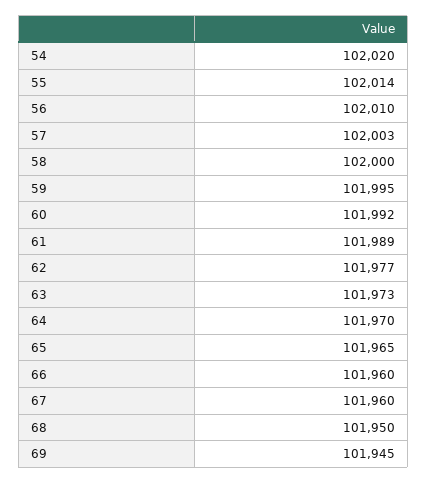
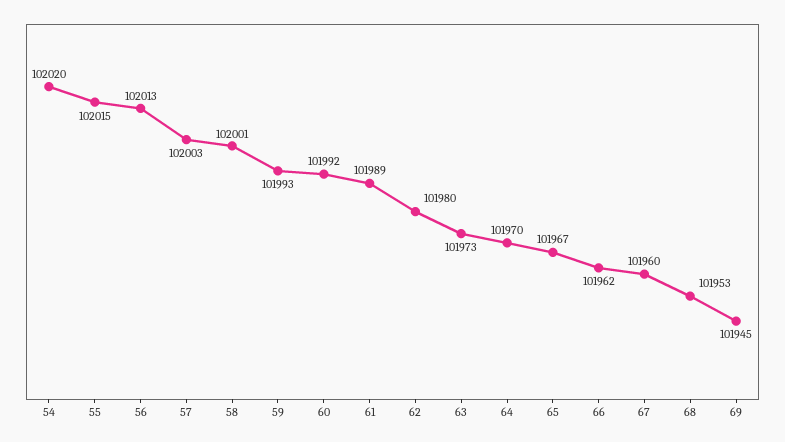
  {
    "54": 102020,
-   "55": 102014,
+   "55": 102015,
-   "56": 102010,
+   "56": 102013,
    "57": 102003,
-   "58": 102000,
+   "58": 102001,
-   "59": 101995,
+   "59": 101993,
    "60": 101992,
    "61": 101989,
-   "62": 101977,
+   "62": 101980,
    "63": 101973,
    "64": 101970,
-   "65": 101965,
+   "65": 101967,
-   "66": 101960,
+   "66": 101962,
    "67": 101960,
-   "68": 101950,
+   "68": 101953,
    "69": 101945
  }

